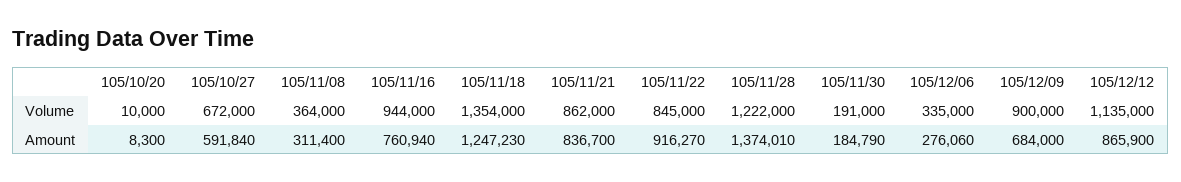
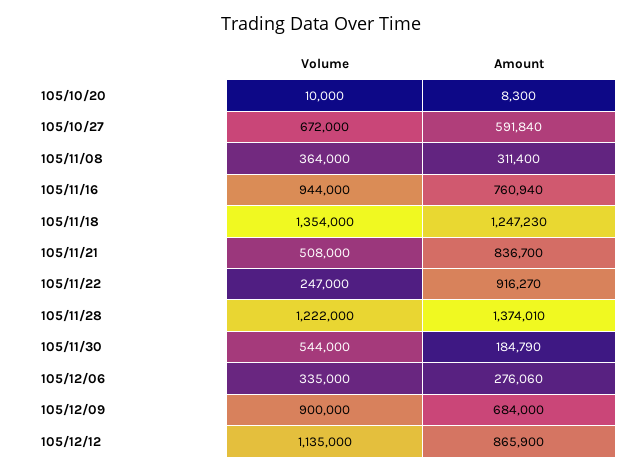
  {
    "105/10/20": {
      "Volume": 10000,
      "Amount": 8300
    },
    "105/10/27": {
      "Volume": 672000,
      "Amount": 591840
    },
    "105/11/08": {
      "Volume": 364000,
      "Amount": 311400
    },
    "105/11/16": {
      "Volume": 944000,
      "Amount": 760940
    },
    "105/11/18": {
      "Volume": 1354000,
      "Amount": 1247230
    },
    "105/11/21": {
-     "Volume": 862000,
+     "Volume": 508000,
      "Amount": 836700
    },
    "105/11/22": {
-     "Volume": 845000,
+     "Volume": 247000,
      "Amount": 916270
    },
    "105/11/28": {
      "Volume": 1222000,
      "Amount": 1374010
    },
    "105/11/30": {
-     "Volume": 191000,
+     "Volume": 544000,
      "Amount": 184790
    },
    "105/12/06": {
      "Volume": 335000,
      "Amount": 276060
    },
    "105/12/09": {
      "Volume": 900000,
      "Amount": 684000
    },
    "105/12/12": {
      "Volume": 1135000,
      "Amount": 865900
    }
  }

